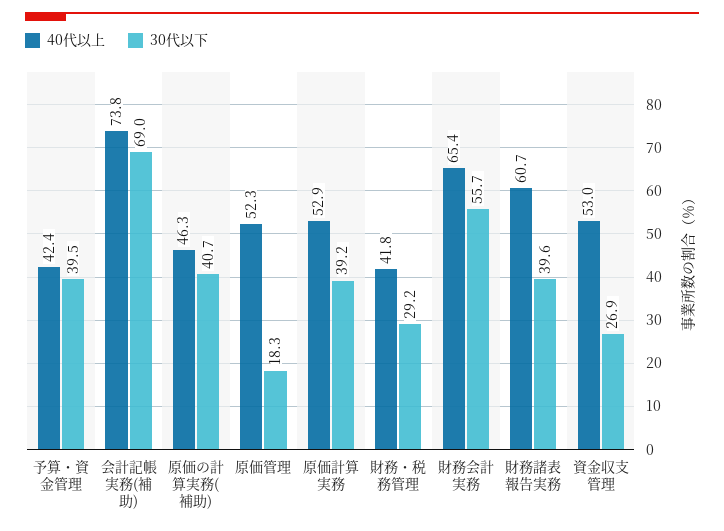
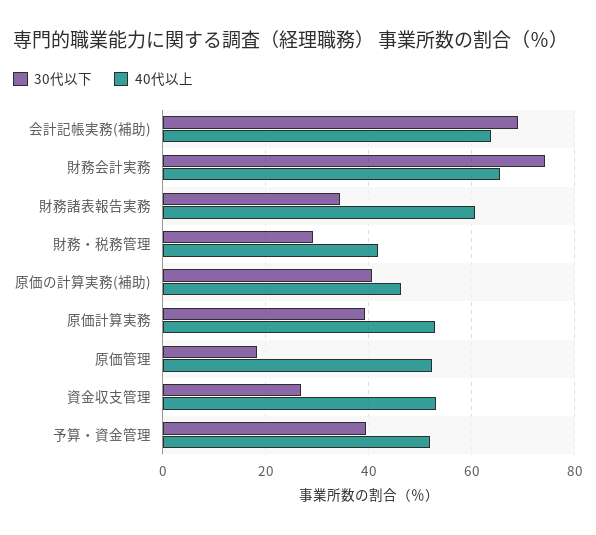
  {
    "40代以上": {
-     "予算・資金管理": 42.4,
+     "予算・資金管理": 52,
-     "会計記帳実務(補助)": 73.8,
+     "会計記帳実務(補助)": 64,
      "原価の計算実務(補助)": 46.3,
      "原価管理": 52.3,
      "原価計算実務": 52.9,
      "財務・税務管理": 41.8,
      "財務会計実務": 65.4,
      "財務諸表報告実務": 60.7,
      "資金収支管理": 53
    },
    "30代以下": {
      "予算・資金管理": 39.5,
      "会計記帳実務(補助)": 69,
      "原価の計算実務(補助)": 40.7,
      "原価管理": 18.3,
      "原価計算実務": 39.2,
      "財務・税務管理": 29.2,
-     "財務会計実務": 55.7,
+     "財務会計実務": 74,
-     "財務諸表報告実務": 39.6,
+     "財務諸表報告実務": 34,
      "資金収支管理": 26.9
    }
  }

